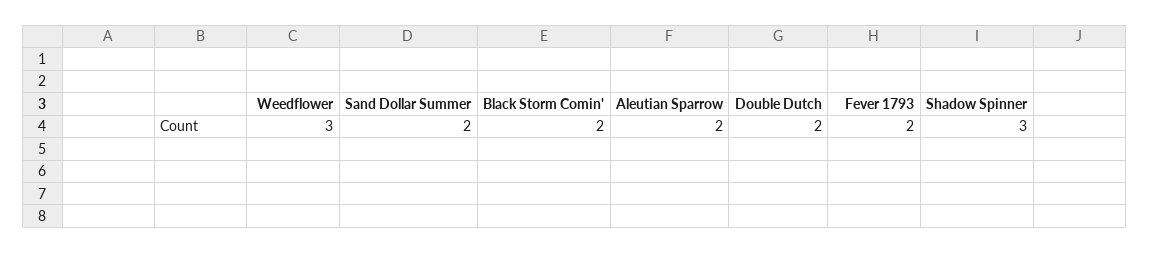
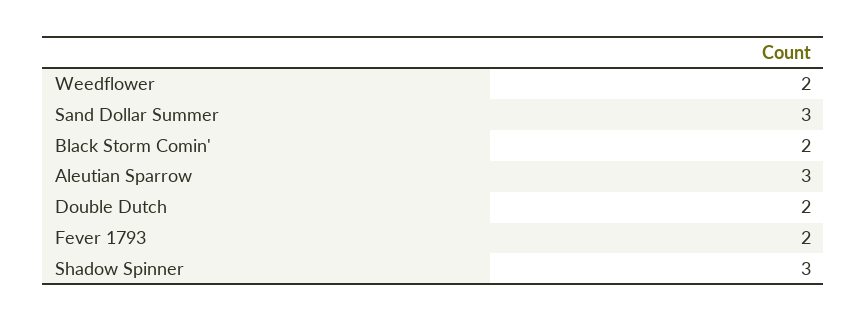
  {
-   "Weedflower": 3,
+   "Weedflower": 2,
-   "Sand Dollar Summer": 2,
+   "Sand Dollar Summer": 3,
    "Black Storm Comin'": 2,
-   "Aleutian Sparrow": 2,
+   "Aleutian Sparrow": 3,
    "Double Dutch": 2,
    "Fever 1793": 2,
    "Shadow Spinner": 3
  }

